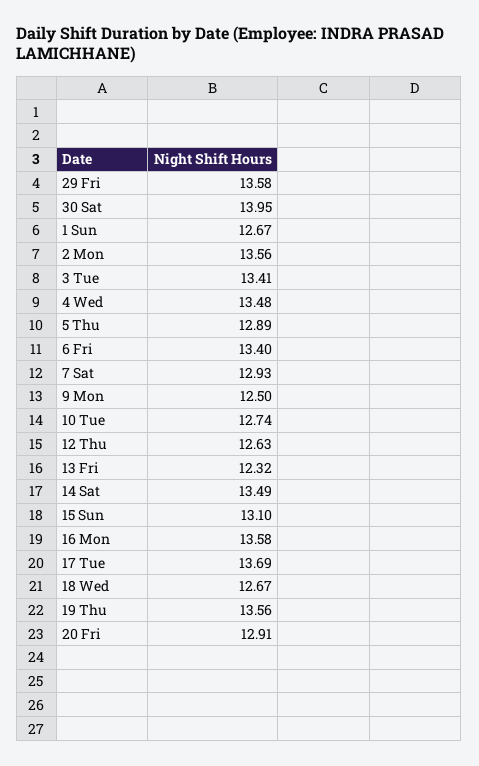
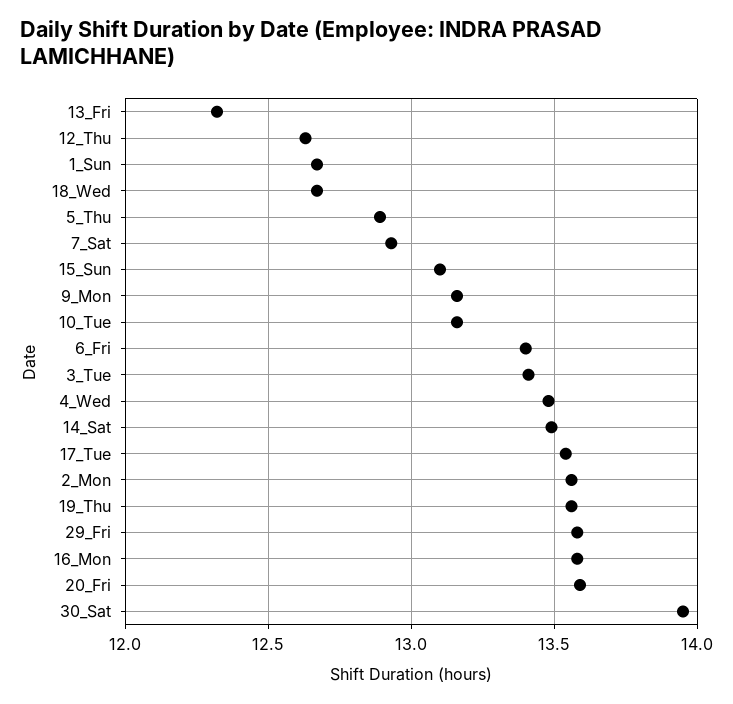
  {
    "29 Fri": 13.58,
    "30 Sat": 13.95,
    "1 Sun": 12.67,
    "2 Mon": 13.56,
    "3 Tue": 13.41,
    "4 Wed": 13.48,
    "5 Thu": 12.89,
    "6 Fri": 13.4,
    "7 Sat": 12.93,
-   "9 Mon": 12.5,
+   "9 Mon": 13.15,
-   "10 Tue": 12.74,
+   "10 Tue": 13.15,
    "12 Thu": 12.63,
    "13 Fri": 12.32,
    "14 Sat": 13.49,
    "15 Sun": 13.1,
    "16 Mon": 13.58,
-   "17 Tue": 13.69,
+   "17 Tue": 13.55,
    "18 Wed": 12.67,
    "19 Thu": 13.56,
-   "20 Fri": 12.91
+   "20 Fri": 13.6
  }

